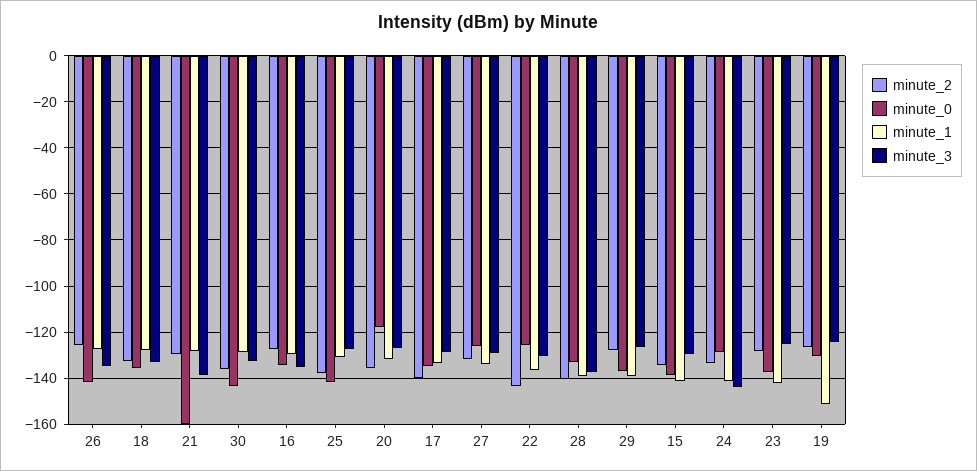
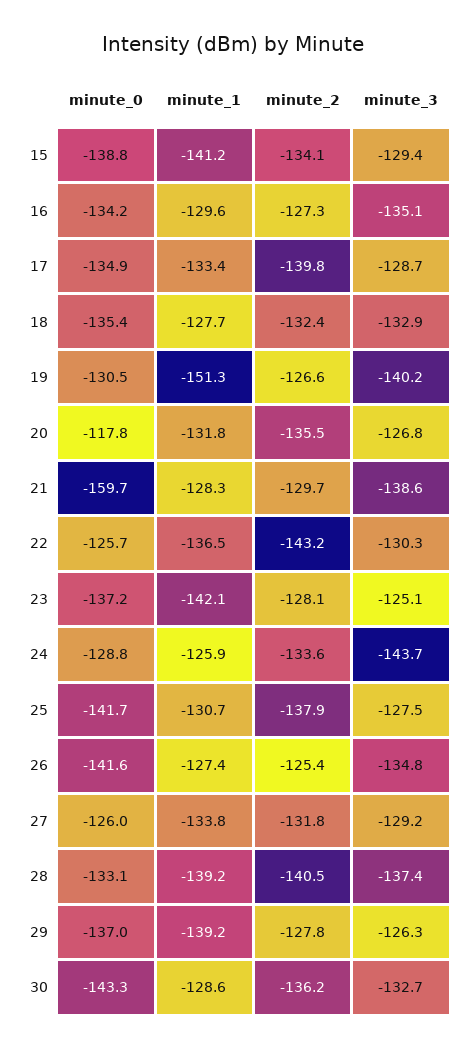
  {
    "minute_2": {
      "26": -125.4,
      "18": -132.4,
      "21": -129.7,
      "30": -136.2,
      "16": -127.3,
      "25": -137.9,
      "20": -135.5,
      "17": -139.8,
      "27": -131.8,
      "22": -143.2,
      "28": -140.5,
      "29": -127.8,
      "15": -134.1,
      "24": -133.6,
      "23": -128.1,
      "19": -126.6
    },
    "minute_0": {
      "26": -141.6,
      "18": -135.4,
      "21": -159.7,
      "30": -143.3,
      "16": -134.2,
      "25": -141.7,
      "20": -117.8,
      "17": -134.9,
      "27": -126,
      "22": -125.7,
      "28": -133.1,
      "29": -137,
      "15": -138.8,
      "24": -128.8,
      "23": -137.2,
      "19": -130.5
    },
    "minute_1": {
      "26": -127.4,
      "18": -127.7,
      "21": -128.3,
      "30": -128.6,
      "16": -129.6,
      "25": -130.7,
      "20": -131.8,
      "17": -133.4,
      "27": -133.8,
      "22": -136.5,
      "28": -139.2,
      "29": -139.2,
      "15": -141.2,
-     "24": -140,
+     "24": -125.9,
      "23": -142.1,
      "19": -151.3
    },
    "minute_3": {
      "26": -134.8,
      "18": -132.9,
      "21": -138.6,
      "30": -132.7,
      "16": -135.1,
      "25": -127.5,
      "20": -126.8,
      "17": -128.7,
      "27": -129.2,
      "22": -130.3,
      "28": -137.4,
      "29": -126.3,
      "15": -129.4,
      "24": -143.7,
      "23": -125.1,
-     "19": -125
+     "19": -140.2
    }
  }

